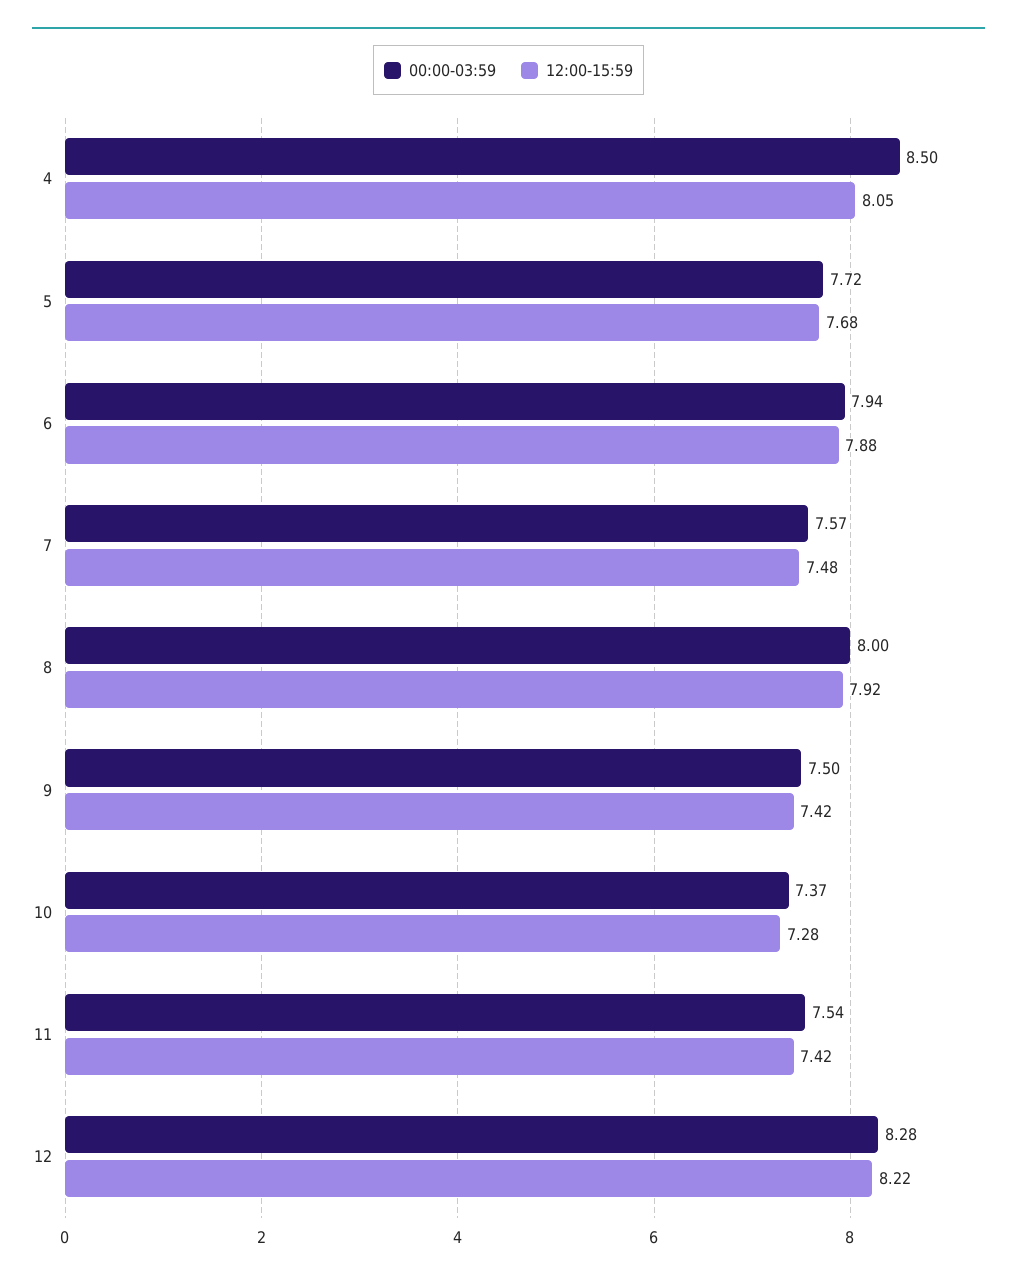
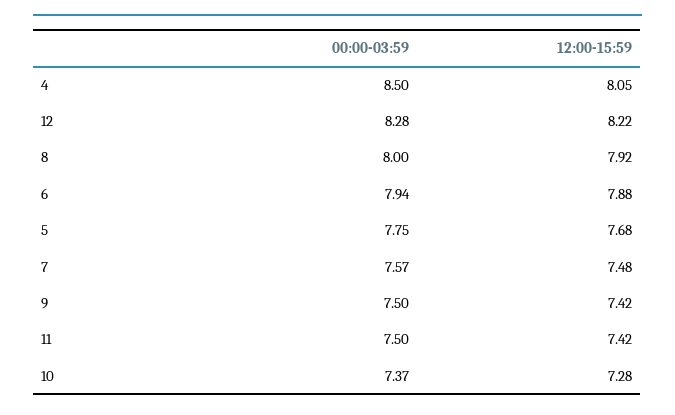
  {
    "00:00-03:59": {
      "4": 8.5,
-     "5": 7.72,
+     "5": 7.75,
      "6": 7.94,
      "7": 7.57,
      "8": 8,
      "9": 7.5,
      "10": 7.37,
-     "11": 7.54,
+     "11": 7.5,
      "12": 8.28
    },
    "12:00-15:59": {
      "4": 8.05,
      "5": 7.68,
      "6": 7.88,
      "7": 7.48,
      "8": 7.92,
      "9": 7.42,
      "10": 7.28,
      "11": 7.42,
      "12": 8.22
    }
  }

